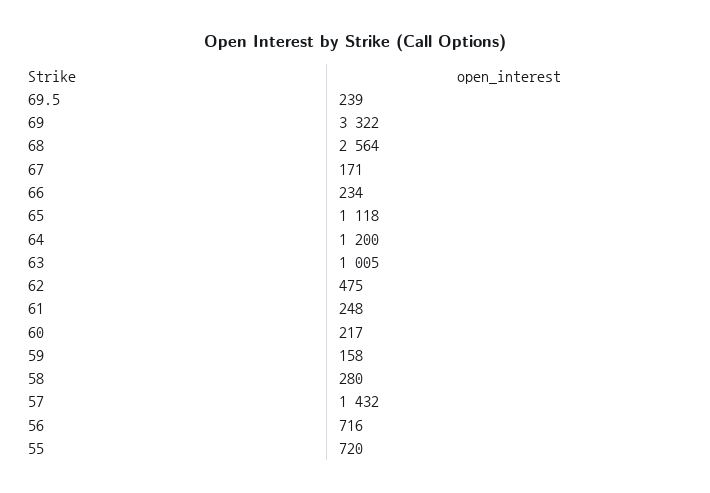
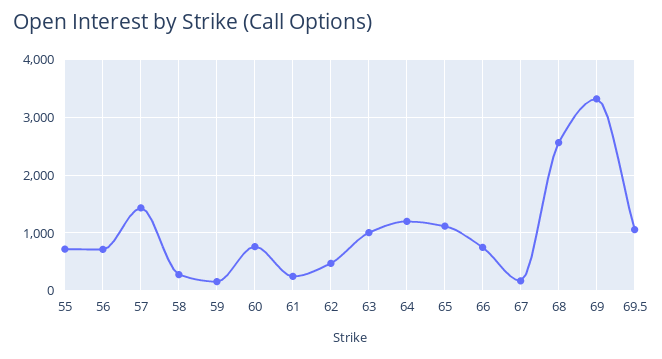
  {
-   "69.5": 239,
+   "69.5": 1000,
    "69": 3322,
    "68": 2564,
    "67": 171,
-   "66": 234,
+   "66": 800,
    "65": 1118,
    "64": 1200,
    "63": 1005,
    "62": 475,
    "61": 248,
-   "60": 217,
+   "60": 800,
    "59": 158,
    "58": 280,
    "57": 1432,
    "56": 716,
    "55": 720
  }

